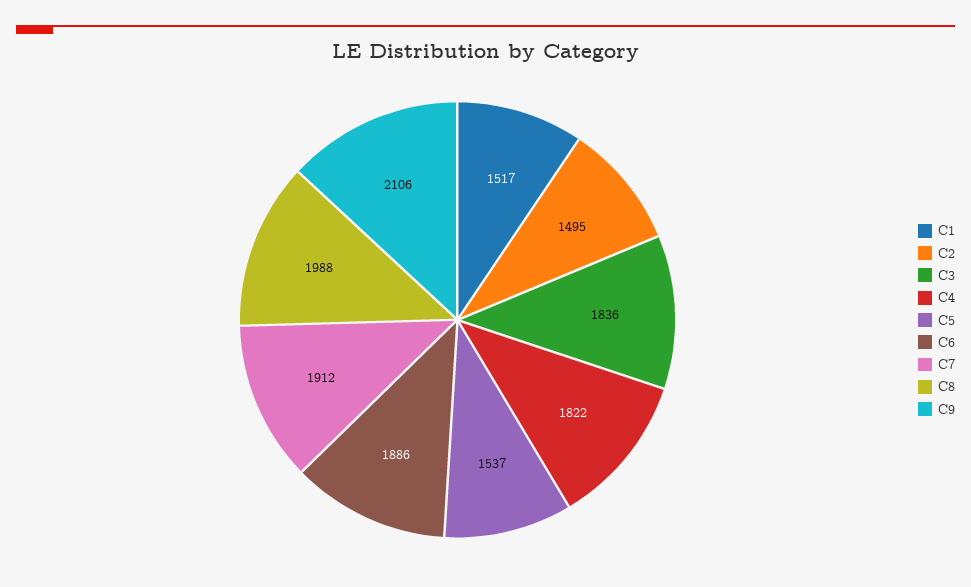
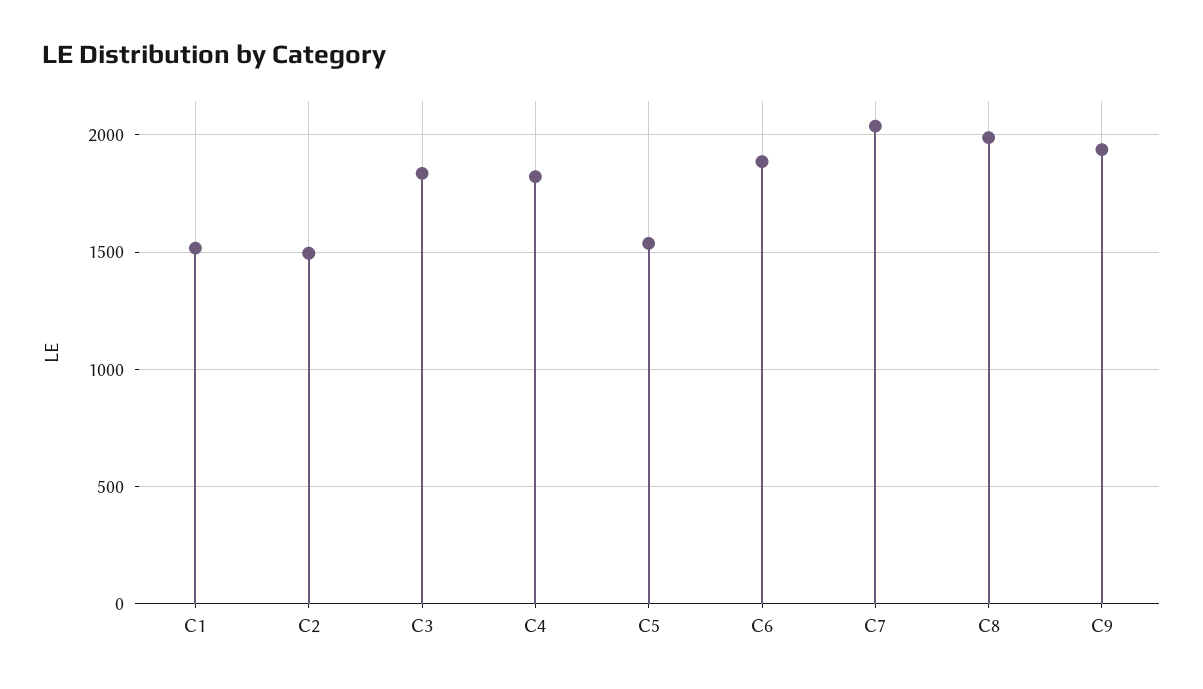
  {
    "C1": 1517,
    "C2": 1495,
    "C3": 1836,
    "C4": 1822,
    "C5": 1537,
    "C6": 1886,
-   "C7": 1912,
+   "C7": 2050,
    "C8": 1988,
-   "C9": 2106
+   "C9": 1950
  }

